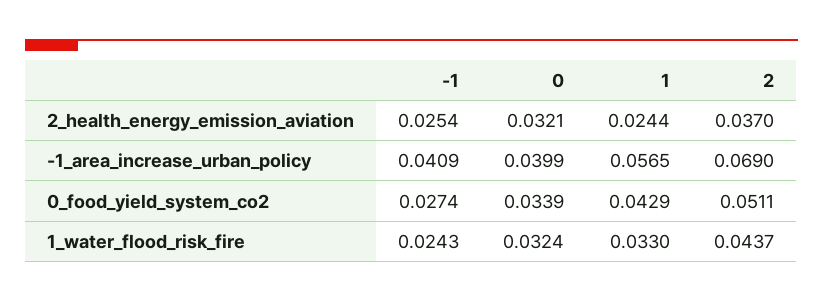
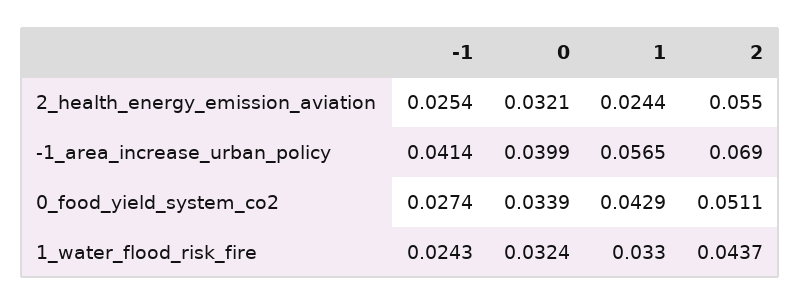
  {
    "-1": {
      "2_health_energy_emission_aviation": 0.0254,
-     "-1_area_increase_urban_policy": 0.0409,
+     "-1_area_increase_urban_policy": 0.0414,
      "0_food_yield_system_co2": 0.0274,
      "1_water_flood_risk_fire": 0.0243
    },
    "0": {
      "2_health_energy_emission_aviation": 0.0321,
      "-1_area_increase_urban_policy": 0.0399,
      "0_food_yield_system_co2": 0.0339,
      "1_water_flood_risk_fire": 0.0324
    },
    "1": {
      "2_health_energy_emission_aviation": 0.0244,
      "-1_area_increase_urban_policy": 0.0565,
      "0_food_yield_system_co2": 0.0429,
      "1_water_flood_risk_fire": 0.033
    },
    "2": {
-     "2_health_energy_emission_aviation": 0.037,
+     "2_health_energy_emission_aviation": 0.055,
      "-1_area_increase_urban_policy": 0.069,
      "0_food_yield_system_co2": 0.0511,
      "1_water_flood_risk_fire": 0.0437
    }
  }

